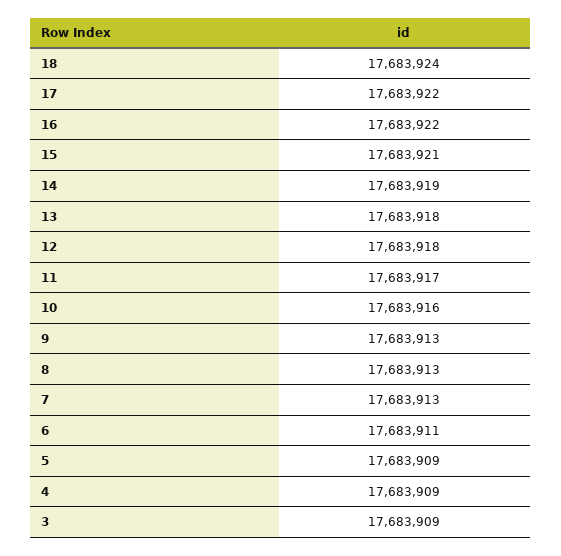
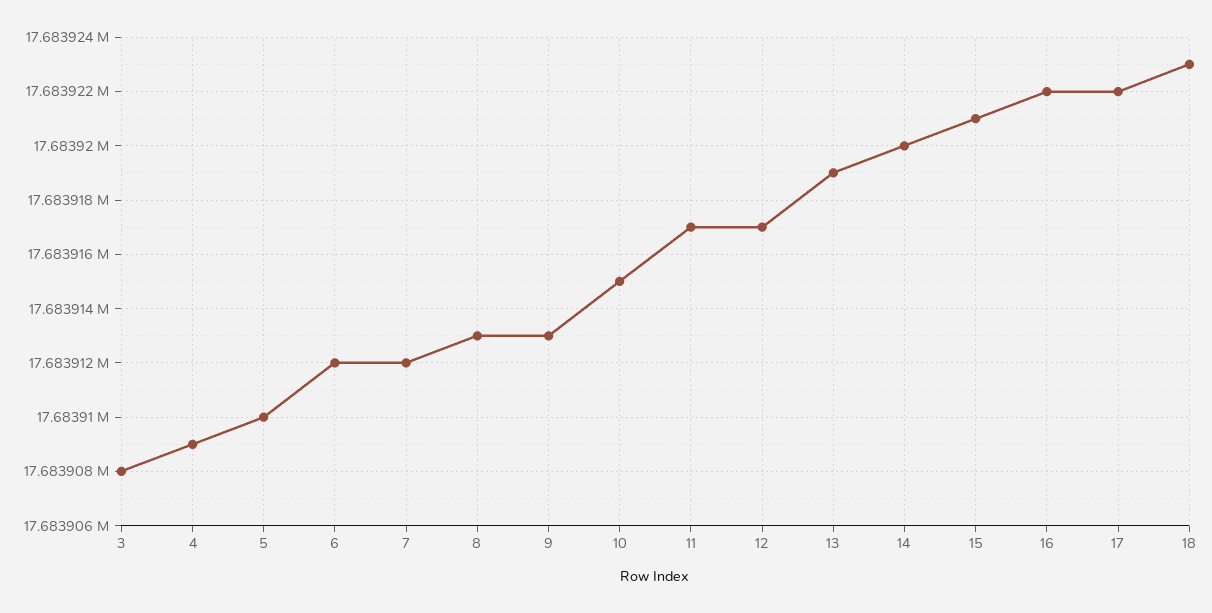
  {
-   "18": 17683924,
+   "18": 17683923,
    "17": 17683922,
    "16": 17683922,
    "15": 17683921,
-   "14": 17683919,
+   "14": 17683920,
-   "13": 17683918,
+   "13": 17683919,
-   "12": 17683918,
+   "12": 17683917,
    "11": 17683917,
-   "10": 17683916,
+   "10": 17683915,
    "9": 17683913,
    "8": 17683913,
-   "7": 17683913,
+   "7": 17683912,
-   "6": 17683911,
+   "6": 17683912,
-   "5": 17683909,
+   "5": 17683910,
    "4": 17683909,
-   "3": 17683909
+   "3": 17683908
  }

